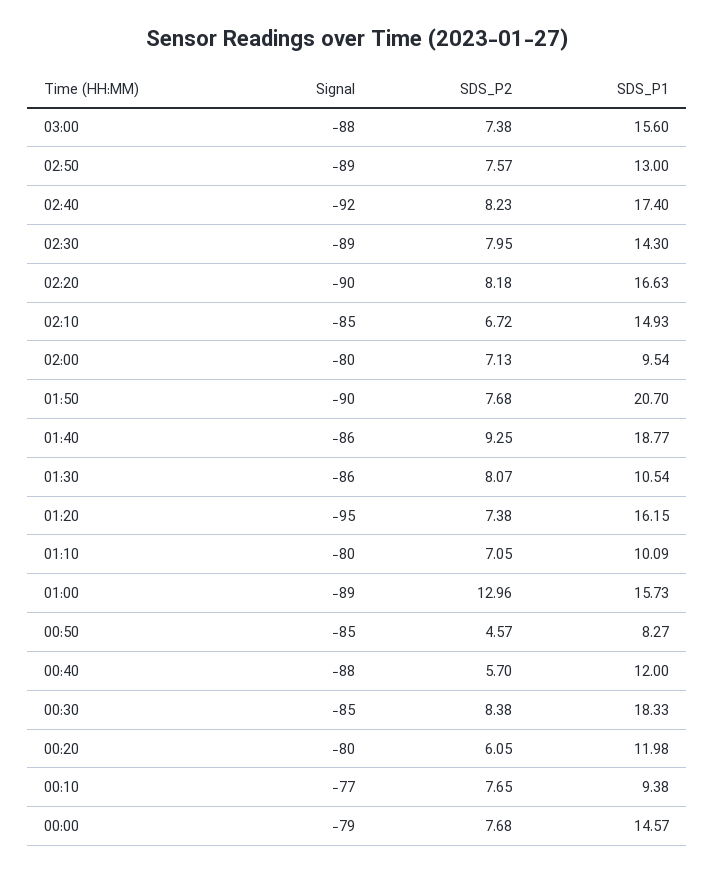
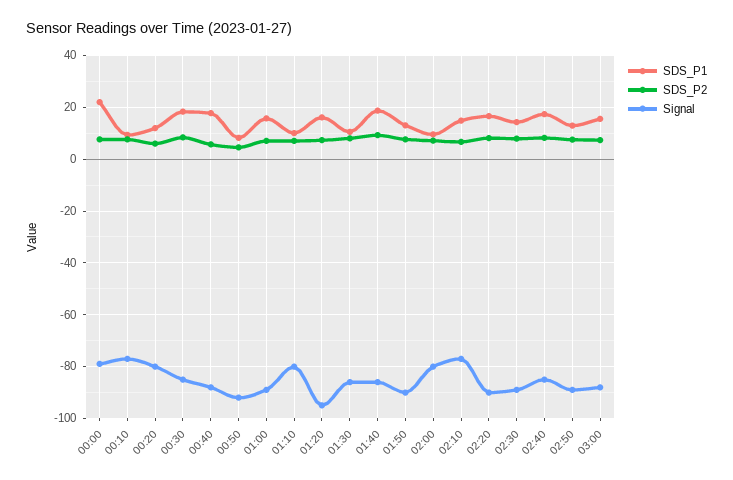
  {
    "Signal": {
      "03:00": -88,
      "02:50": -89,
-     "02:40": -92,
+     "02:40": -85,
      "02:30": -89,
      "02:20": -90,
-     "02:10": -85,
+     "02:10": -77.5,
      "02:00": -80,
      "01:50": -90,
      "01:40": -86,
      "01:30": -86,
      "01:20": -95,
      "01:10": -80,
      "01:00": -89,
-     "00:50": -85,
+     "00:50": -92.5,
      "00:40": -88,
      "00:30": -85,
      "00:20": -80,
      "00:10": -77,
      "00:00": -79
    },
    "SDS_P2": {
      "03:00": 7.38,
      "02:50": 7.57,
      "02:40": 8.23,
      "02:30": 7.95,
      "02:20": 8.18,
      "02:10": 6.72,
      "02:00": 7.13,
      "01:50": 7.68,
      "01:40": 9.25,
      "01:30": 8.07,
      "01:20": 7.38,
      "01:10": 7.05,
-     "01:00": 12.96,
+     "01:00": 7.5,
      "00:50": 4.57,
      "00:40": 5.7,
      "00:30": 8.38,
      "00:20": 6.05,
      "00:10": 7.65,
      "00:00": 7.68
    },
    "SDS_P1": {
      "03:00": 15.6,
      "02:50": 13,
      "02:40": 17.4,
      "02:30": 14.3,
      "02:20": 16.63,
      "02:10": 14.93,
      "02:00": 9.54,
-     "01:50": 20.7,
+     "01:50": 12.5,
      "01:40": 18.77,
      "01:30": 10.54,
      "01:20": 16.15,
      "01:10": 10.09,
      "01:00": 15.73,
      "00:50": 8.27,
-     "00:40": 12,
+     "00:40": 17.5,
      "00:30": 18.33,
      "00:20": 11.98,
      "00:10": 9.38,
-     "00:00": 14.57
+     "00:00": 22.5
    }
  }

